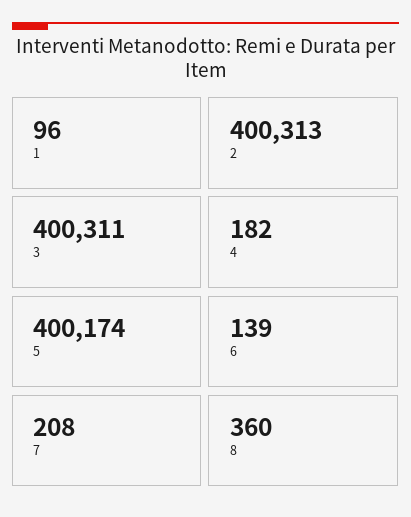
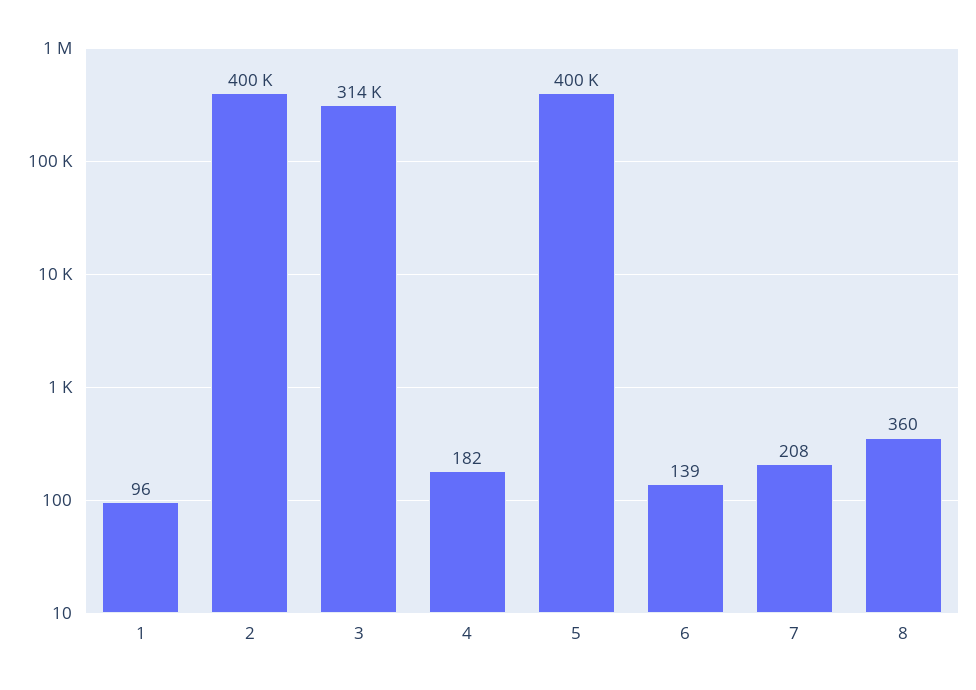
  {
    "1": 96,
    "2": 400313,
-   "3": 400311,
+   "3": 314000,
    "4": 182,
    "5": 400174,
    "6": 139,
    "7": 208,
    "8": 360
  }

